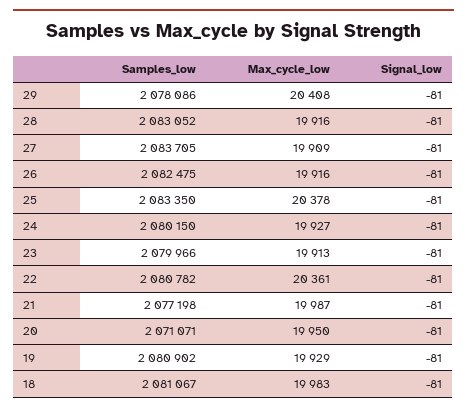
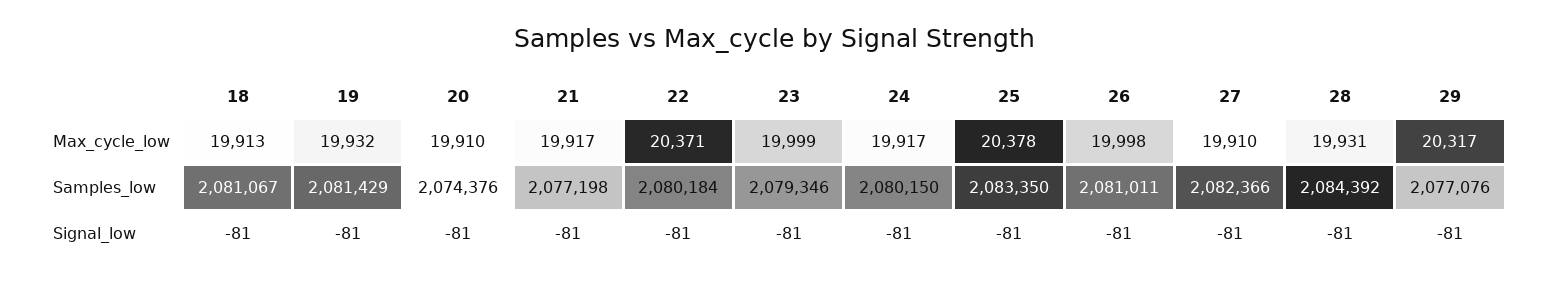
  {
    "Samples_low": {
-     "29": 2078086,
+     "29": 2077076,
-     "28": 2083052,
+     "28": 2084392,
-     "27": 2083705,
+     "27": 2082366,
-     "26": 2082475,
+     "26": 2081011,
      "25": 2083350,
      "24": 2080150,
-     "23": 2079966,
+     "23": 2079346,
-     "22": 2080782,
+     "22": 2080184,
      "21": 2077198,
-     "20": 2071071,
+     "20": 2074376,
-     "19": 2080902,
+     "19": 2081429,
      "18": 2081067
    },
    "Max_cycle_low": {
-     "29": 20408,
+     "29": 20317,
-     "28": 19916,
+     "28": 19931,
-     "27": 19909,
+     "27": 19910,
-     "26": 19916,
+     "26": 19998,
      "25": 20378,
-     "24": 19927,
+     "24": 19917,
-     "23": 19913,
+     "23": 19999,
-     "22": 20361,
+     "22": 20371,
-     "21": 19987,
+     "21": 19917,
-     "20": 19950,
+     "20": 19910,
-     "19": 19929,
+     "19": 19932,
-     "18": 19983
+     "18": 19913
    },
    "Signal_low": {
      "29": -81,
      "28": -81,
      "27": -81,
      "26": -81,
      "25": -81,
      "24": -81,
      "23": -81,
      "22": -81,
      "21": -81,
      "20": -81,
      "19": -81,
      "18": -81
    }
  }

